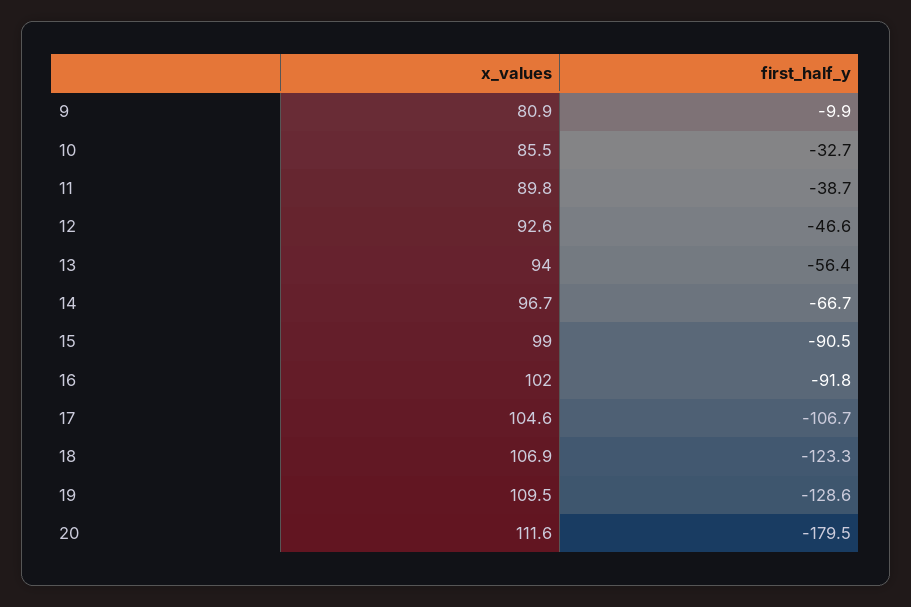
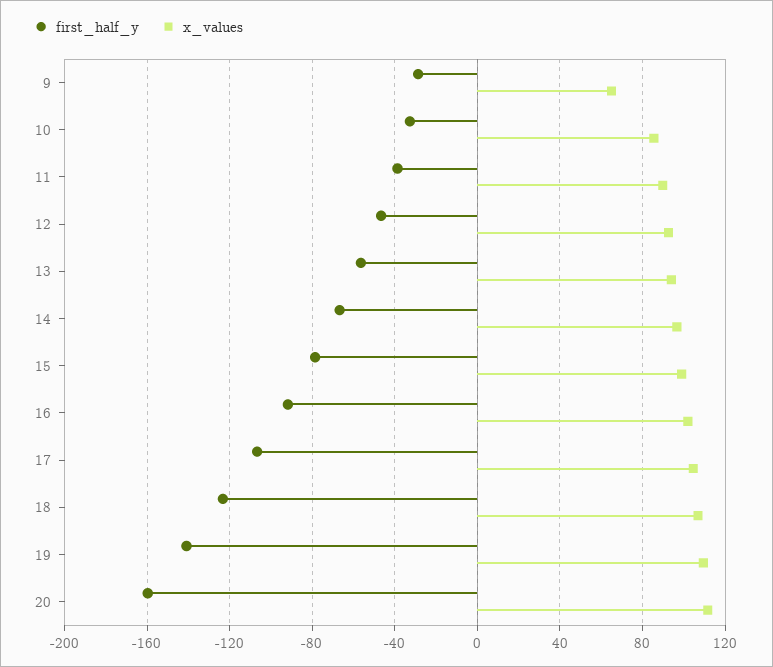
  {
    "x_values": {
-     "9": 80.9,
+     "9": 65,
      "10": 85.5,
      "11": 89.8,
      "12": 92.6,
      "13": 94,
      "14": 96.7,
      "15": 99,
      "16": 102,
      "17": 104.6,
      "18": 106.9,
      "19": 109.5,
      "20": 111.6
    },
    "first_half_y": {
-     "9": -9.9,
+     "9": -30,
      "10": -32.7,
      "11": -38.7,
      "12": -46.6,
      "13": -56.4,
      "14": -66.7,
-     "15": -90.5,
+     "15": -80,
      "16": -91.8,
      "17": -106.7,
      "18": -123.3,
-     "19": -128.6,
+     "19": -140,
-     "20": -179.5
+     "20": -160
    }
  }

